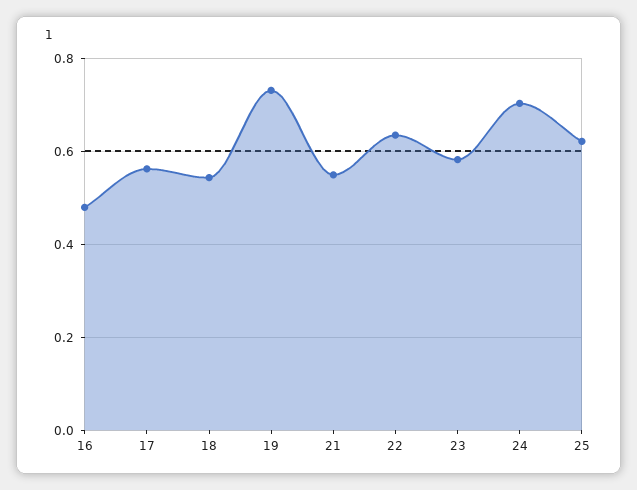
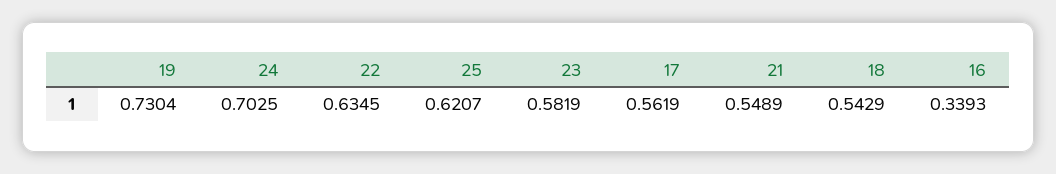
  {
-   "16": 0.48,
+   "16": 0.3393,
    "17": 0.5619,
    "18": 0.5429,
    "19": 0.7304,
    "21": 0.5489,
    "22": 0.6345,
    "23": 0.5819,
    "24": 0.7025,
    "25": 0.6207
  }

